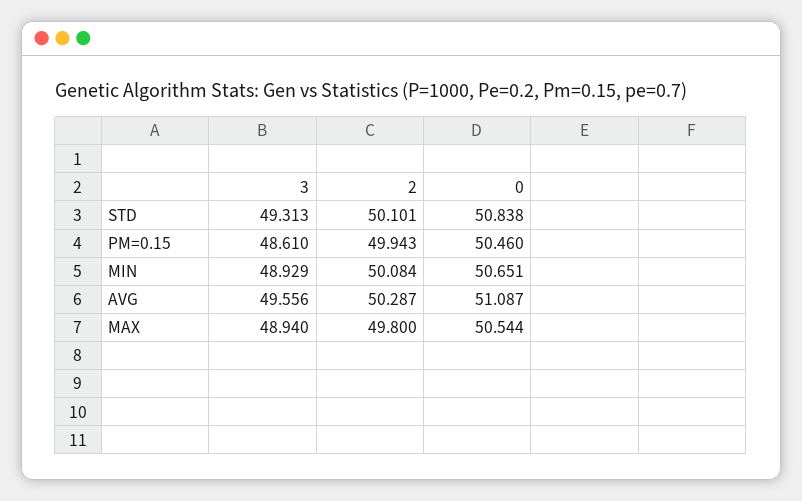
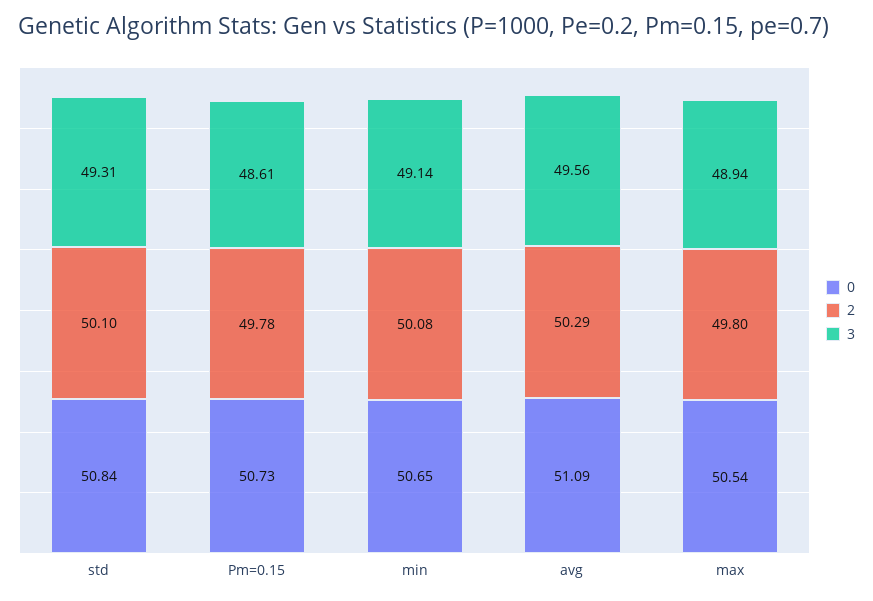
  {
    "3": {
      "STD": 49.313,
      "PM=0.15": 48.61,
-     "MIN": 48.929,
+     "MIN": 49.14,
      "AVG": 49.556,
      "MAX": 48.94
    },
    "2": {
      "STD": 50.101,
-     "PM=0.15": 49.943,
+     "PM=0.15": 49.78,
      "MIN": 50.084,
      "AVG": 50.287,
      "MAX": 49.8
    },
    "0": {
      "STD": 50.838,
-     "PM=0.15": 50.46,
+     "PM=0.15": 50.73,
      "MIN": 50.651,
      "AVG": 51.087,
      "MAX": 50.544
    }
  }

